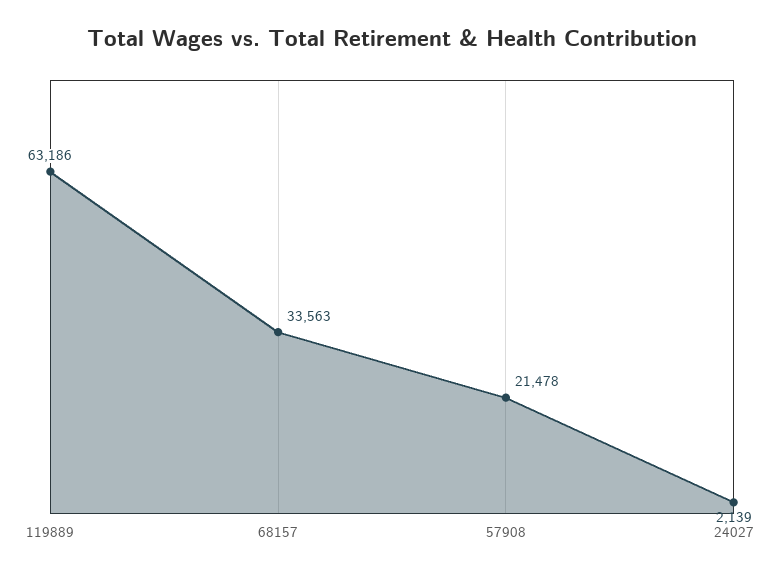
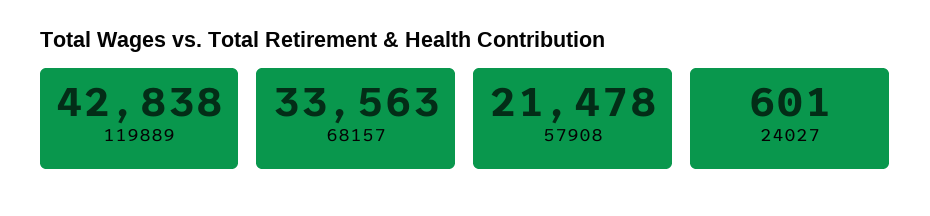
  {
-   "119889": 63186,
+   "119889": 42838,
    "68157": 33563,
    "57908": 21478,
-   "24027": 2139
+   "24027": 601
  }

